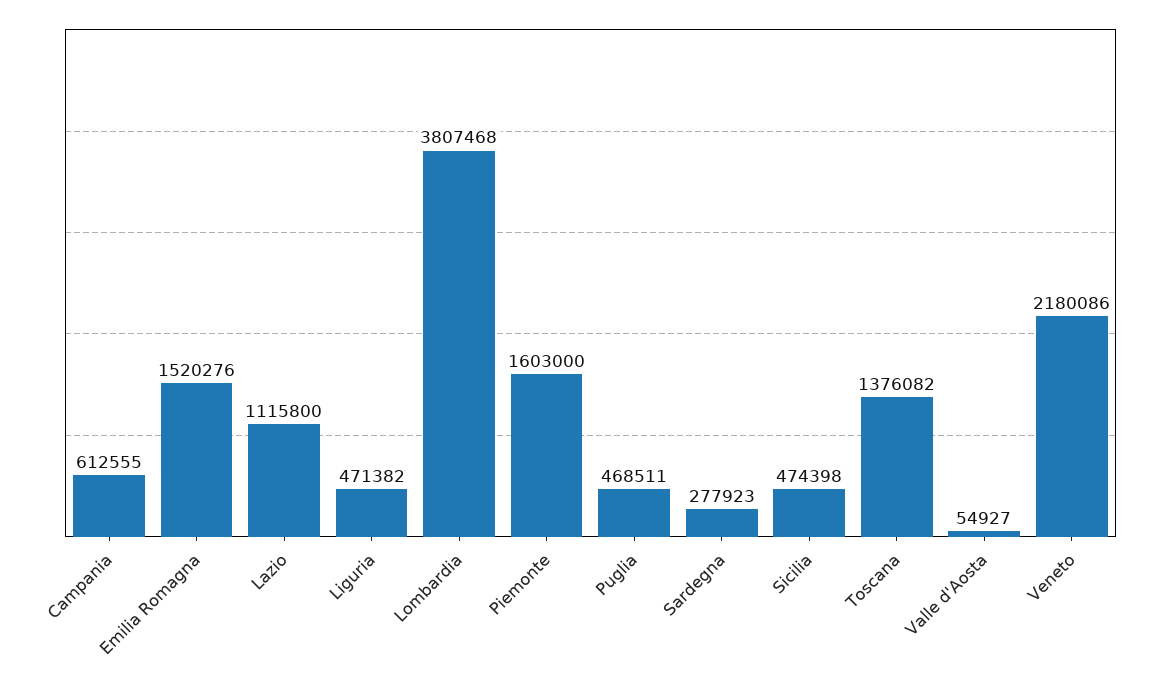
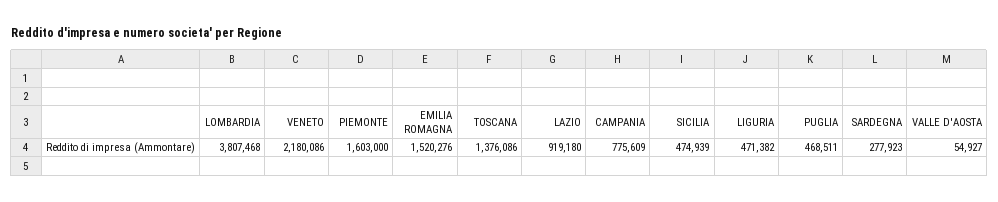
  {
-   "Campania": 612555,
+   "Campania": 775609,
    "Emilia Romagna": 1520276,
-   "Lazio": 1115800,
+   "Lazio": 919180,
    "Liguria": 471382,
    "Lombardia": 3807468,
    "Piemonte": 1603000,
    "Puglia": 468511,
    "Sardegna": 277923,
-   "Sicilia": 474398,
+   "Sicilia": 474939,
-   "Toscana": 1376082,
+   "Toscana": 1376086,
    "Valle d'Aosta": 54927,
    "Veneto": 2180086
  }

